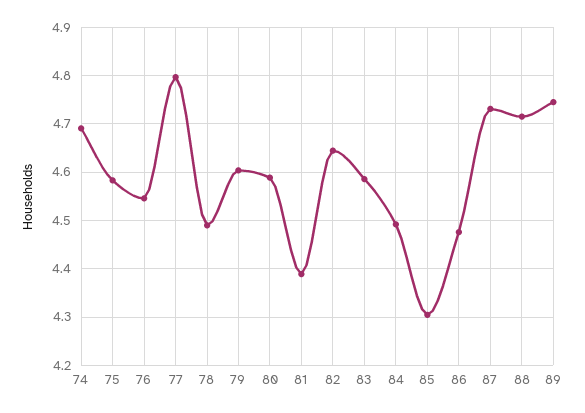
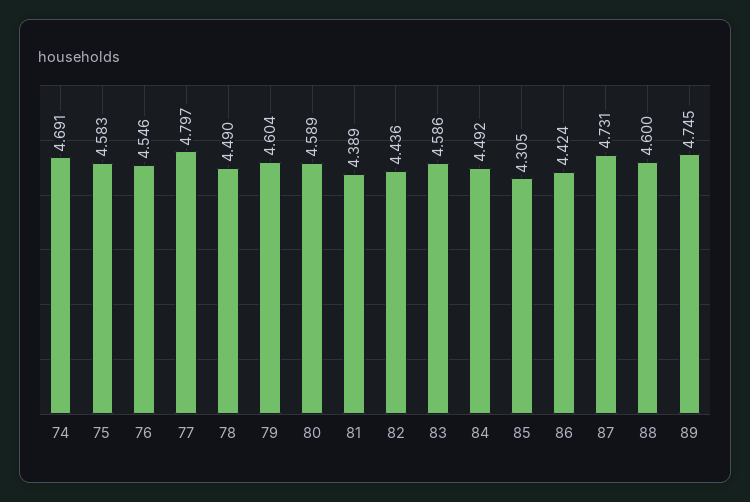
  {
    "74": 4.691,
    "75": 4.583,
    "76": 4.546,
    "77": 4.797,
    "78": 4.49,
    "79": 4.604,
    "80": 4.589,
    "81": 4.389,
-   "82": 4.64,
+   "82": 4.436,
    "83": 4.586,
    "84": 4.492,
    "85": 4.305,
-   "86": 4.48,
+   "86": 4.424,
    "87": 4.731,
-   "88": 4.72,
+   "88": 4.6,
    "89": 4.745
  }

